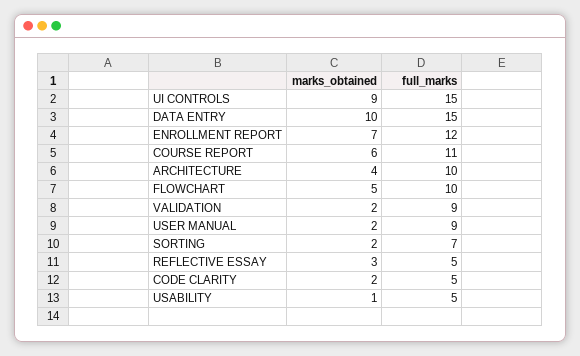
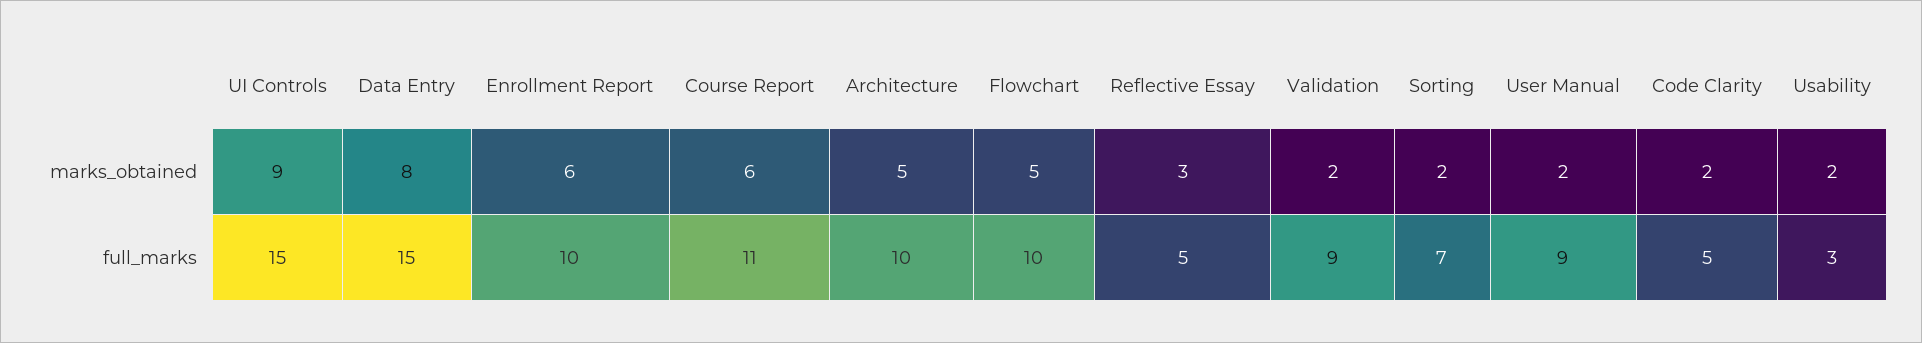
  {
    "marks_obtained": {
      "UI CONTROLS": 9,
-     "DATA ENTRY": 10,
+     "DATA ENTRY": 8,
-     "ENROLLMENT REPORT": 7,
+     "ENROLLMENT REPORT": 6,
      "COURSE REPORT": 6,
-     "ARCHITECTURE": 4,
+     "ARCHITECTURE": 5,
      "FLOWCHART": 5,
      "VALIDATION": 2,
      "USER MANUAL": 2,
      "SORTING": 2,
      "REFLECTIVE ESSAY": 3,
      "CODE CLARITY": 2,
-     "USABILITY": 1
+     "USABILITY": 2
    },
    "full_marks": {
      "UI CONTROLS": 15,
      "DATA ENTRY": 15,
-     "ENROLLMENT REPORT": 12,
+     "ENROLLMENT REPORT": 10,
      "COURSE REPORT": 11,
      "ARCHITECTURE": 10,
      "FLOWCHART": 10,
      "VALIDATION": 9,
      "USER MANUAL": 9,
      "SORTING": 7,
      "REFLECTIVE ESSAY": 5,
      "CODE CLARITY": 5,
-     "USABILITY": 5
+     "USABILITY": 3
    }
  }

